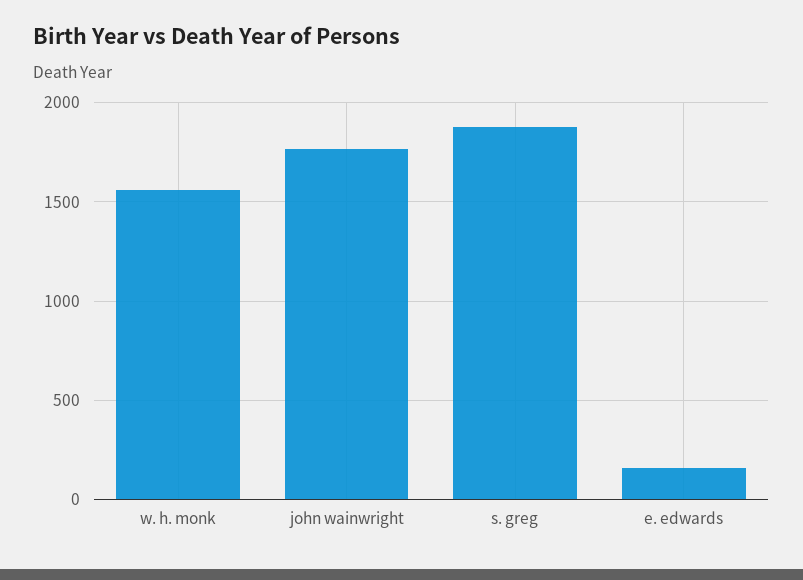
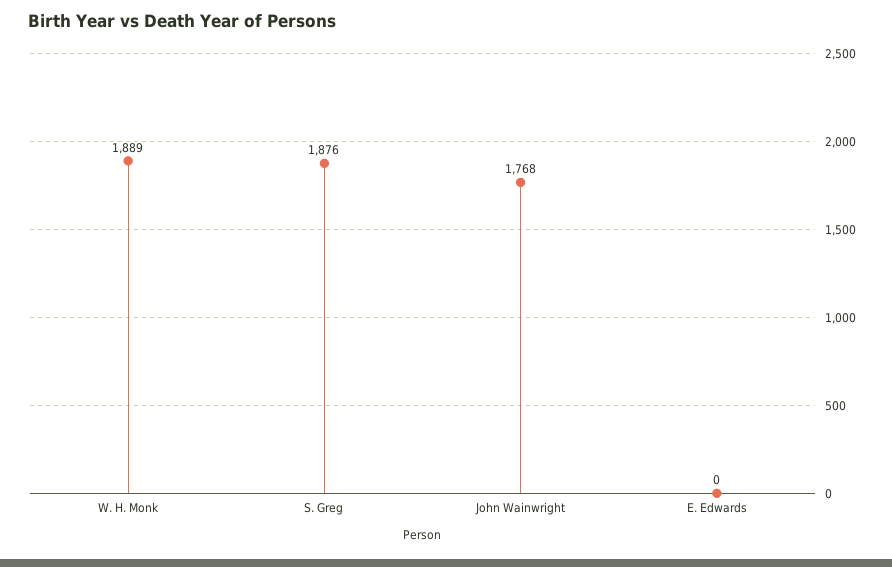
  {
-   "w. h. monk": 1550,
+   "w. h. monk": 1889,
    "john wainwright": 1768,
    "s. greg": 1876,
-   "e. edwards": 150
+   "e. edwards": 0
  }

